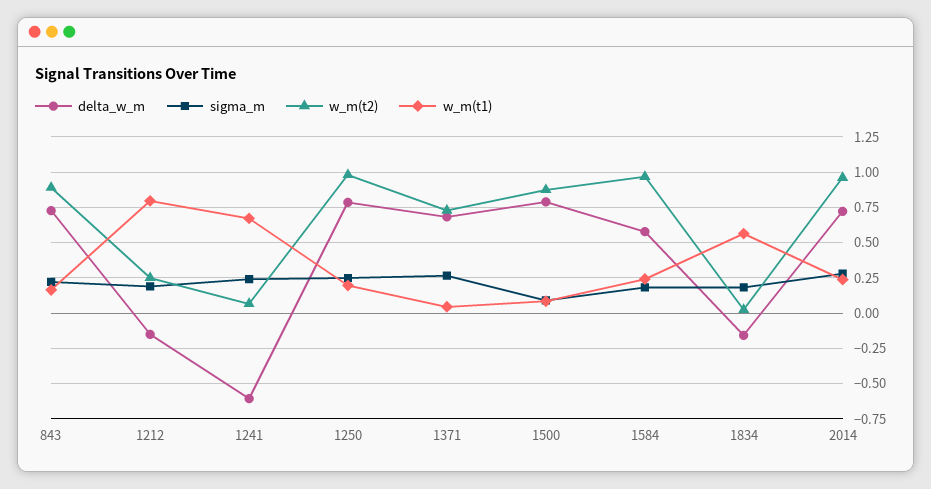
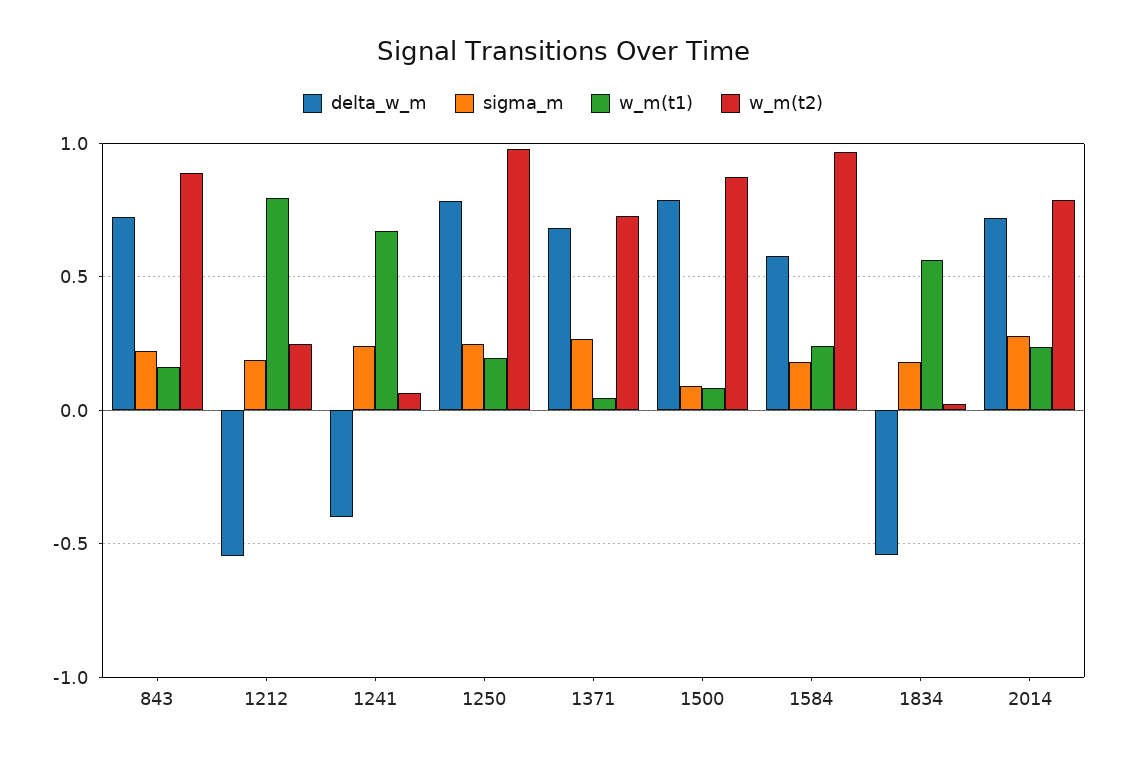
  {
    "delta_w_m": {
      "843": 0.75,
-     "1212": -0.15,
+     "1212": -0.55,
-     "1241": -0.6,
+     "1241": -0.4,
      "1250": 0.8,
      "1371": 0.7,
      "1500": 0.8,
      "1584": 0.6,
-     "1834": -0.15,
+     "1834": -0.55,
      "2014": 0.7
    },
    "sigma_m": {
      "843": 0.2,
      "1212": 0.2,
      "1241": 0.25,
      "1250": 0.25,
      "1371": 0.25,
      "1500": 0.1,
      "1584": 0.2,
      "1834": 0.2,
      "2014": 0.3
    },
    "w_m(t2)": {
      "843": 0.9,
      "1212": 0.25,
      "1241": 0.05,
      "1250": 1,
      "1371": 0.75,
      "1500": 0.85,
      "1584": 0.95,
      "1834": 0,
-     "2014": 0.95
+     "2014": 0.8
    },
    "w_m(t1)": {
      "843": 0.15,
      "1212": 0.8,
      "1241": 0.65,
      "1250": 0.2,
      "1371": 0.05,
      "1500": 0.1,
      "1584": 0.25,
      "1834": 0.55,
      "2014": 0.25
    }
  }

